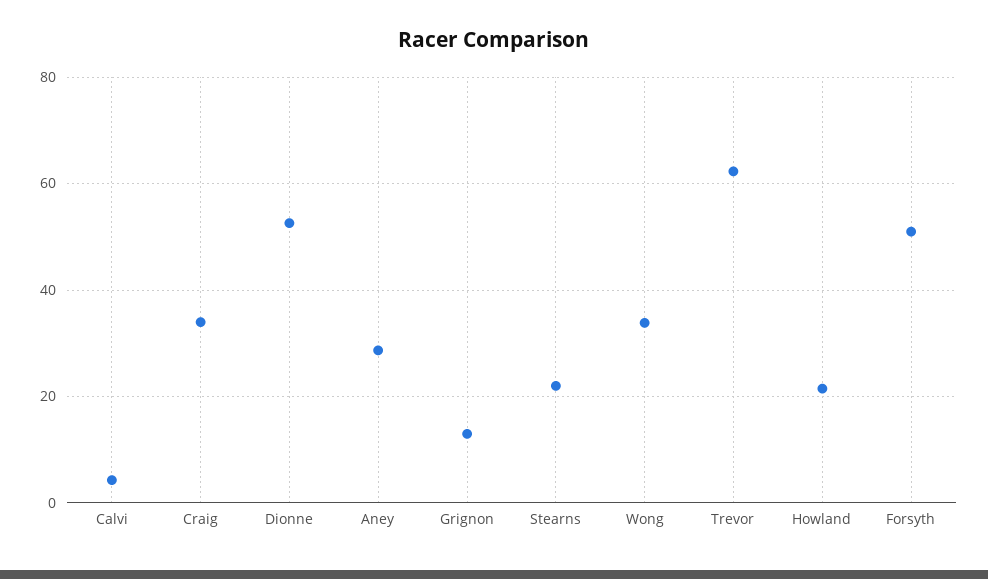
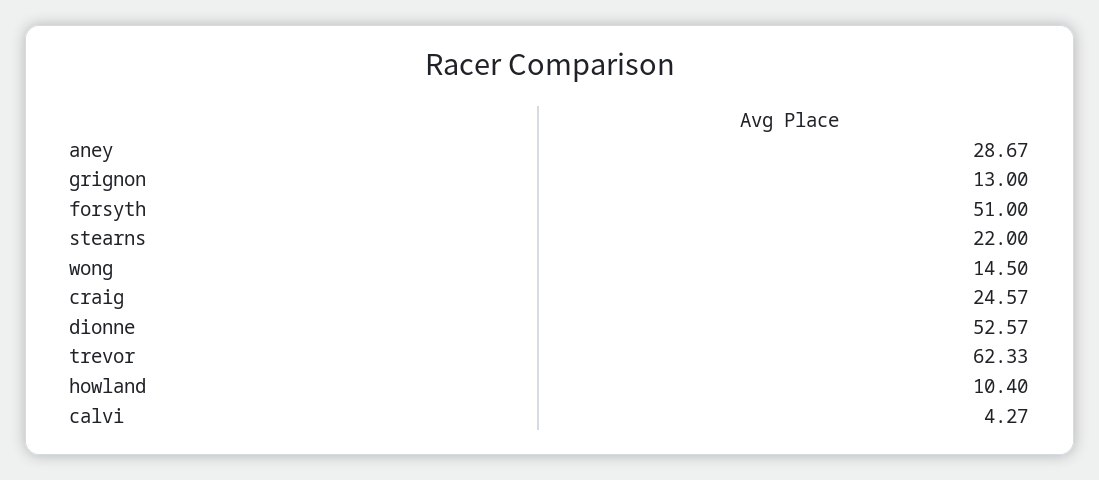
  {
    "Calvi": 4.27,
-   "Craig": 34,
+   "Craig": 24.57,
    "Dionne": 52.57,
    "Aney": 28.67,
    "Grignon": 13,
    "Stearns": 22,
-   "Wong": 34,
+   "Wong": 14.5,
    "Trevor": 62.33,
-   "Howland": 22,
+   "Howland": 10.4,
    "Forsyth": 51
  }

